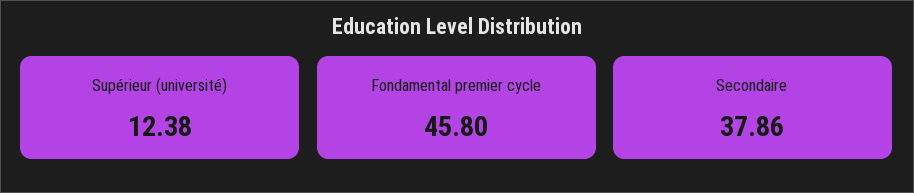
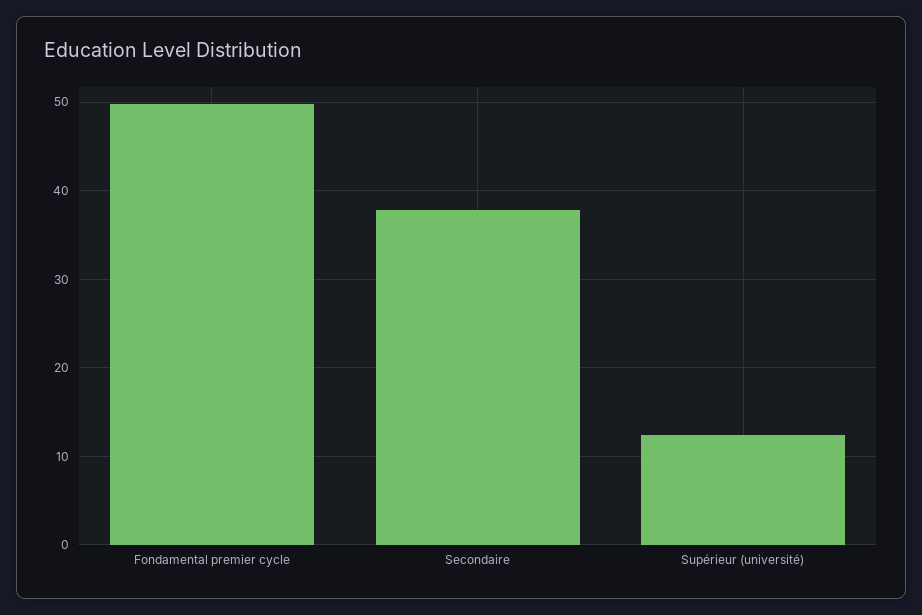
  {
    "Supérieur (université)": 12.38,
-   "Fondamental premier cycle": 45.8,
+   "Fondamental premier cycle": 50,
    "Secondaire": 37.86
  }

